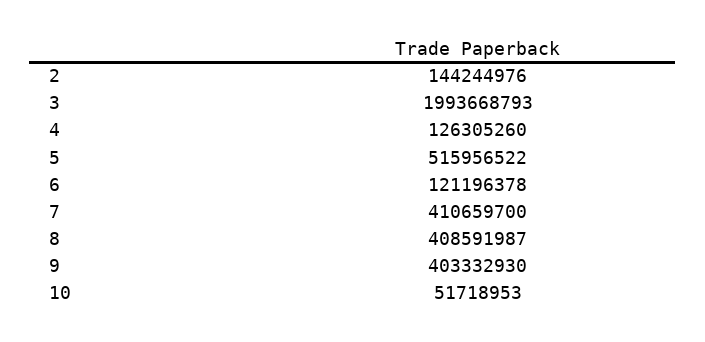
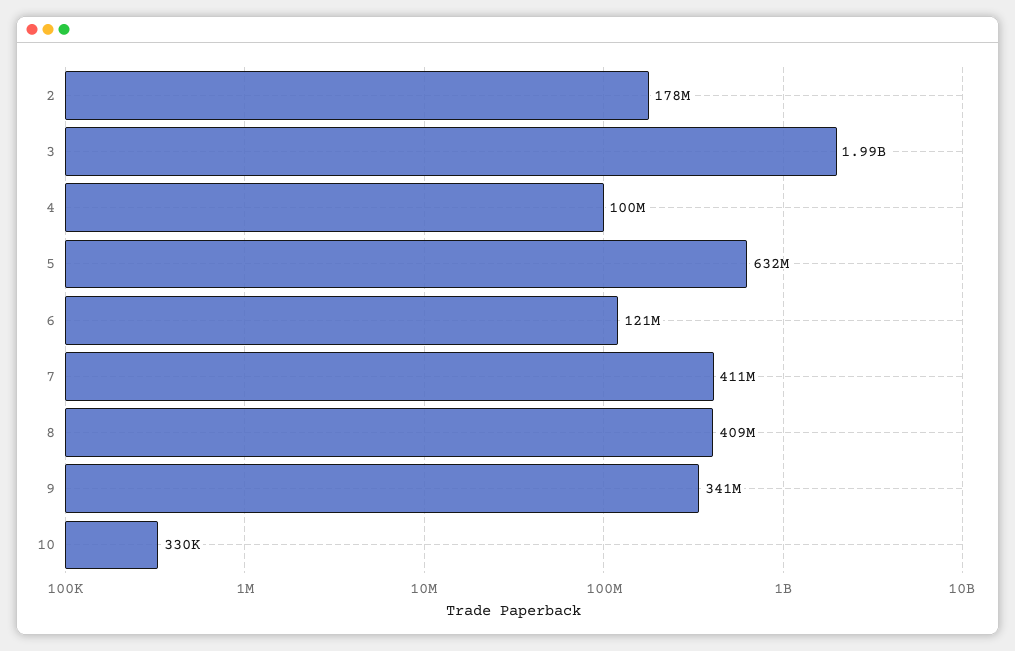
  {
-   "2": 144244976,
+   "2": 178000000,
    "3": 1993668793,
-   "4": 126305260,
+   "4": 100000000,
-   "5": 515956522,
+   "5": 632000000,
    "6": 121196378,
    "7": 410659700,
    "8": 408591987,
-   "9": 403332930,
+   "9": 341000000,
-   "10": 51718953
+   "10": 330000
  }

